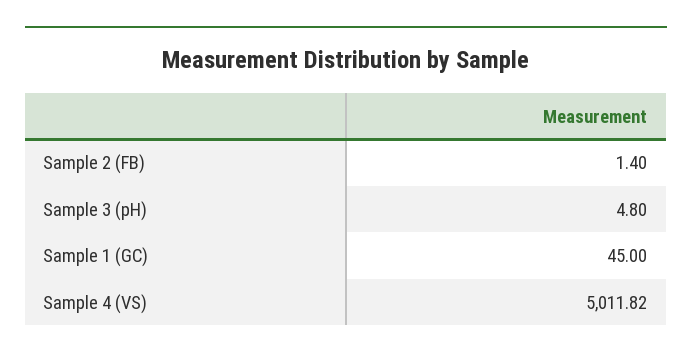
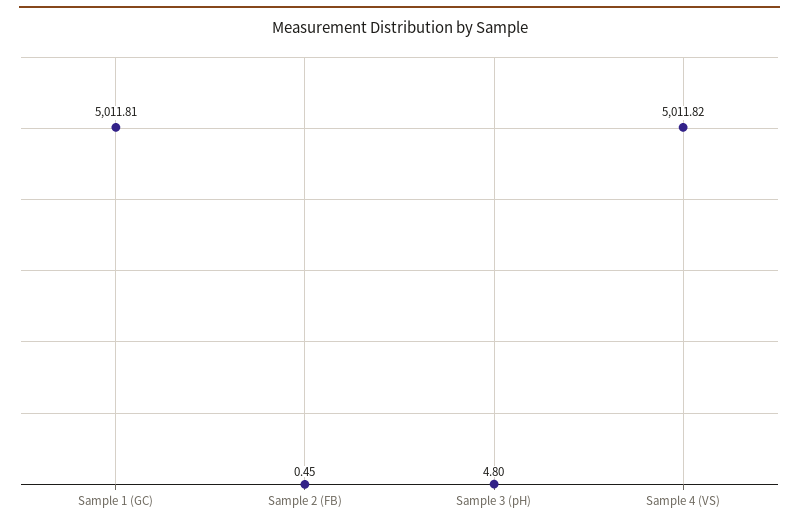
  {
-   "Sample 2 (FB)": 1.4,
+   "Sample 2 (FB)": 0.45,
    "Sample 3 (pH)": 4.8,
-   "Sample 1 (GC)": 45,
+   "Sample 1 (GC)": 5011.81,
    "Sample 4 (VS)": 5011.82
  }

